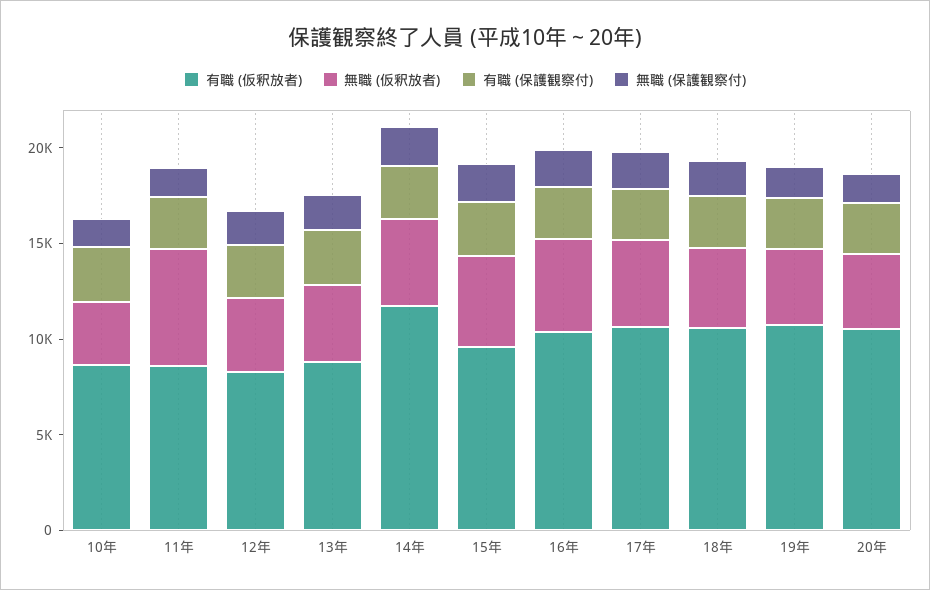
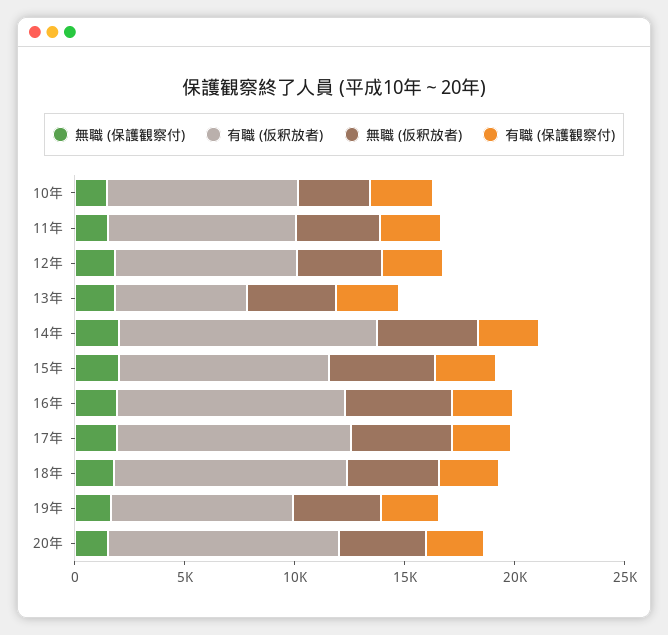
  {
    "有職 (仮釈放者)": {
      "10年": 9000,
      "11年": 9000,
      "12年": 8000,
-     "13年": 9000,
+     "13年": 6000,
      "14年": 12000,
      "15年": 10000,
      "16年": 10000,
      "17年": 11000,
      "18年": 11000,
-     "19年": 11000,
+     "19年": 8000,
      "20年": 11000
    },
    "無職 (仮釈放者)": {
      "10年": 3000,
-     "11年": 6000,
+     "11年": 4000,
      "12年": 4000,
      "13年": 4000,
      "14年": 5000,
      "15年": 5000,
      "16年": 5000,
      "17年": 5000,
      "18年": 4000,
      "19年": 4000,
      "20年": 4000
    },
    "有職 (保護観察付)": {
      "10年": 3000,
      "11年": 3000,
      "12年": 3000,
      "13年": 3000,
      "14年": 3000,
      "15年": 3000,
      "16年": 3000,
      "17年": 3000,
      "18年": 3000,
      "19年": 3000,
      "20年": 3000
    },
    "無職 (保護観察付)": {
      "10年": 1000,
      "11年": 1000,
      "12年": 2000,
      "13年": 2000,
      "14年": 2000,
      "15年": 2000,
      "16年": 2000,
      "17年": 2000,
      "18年": 2000,
      "19年": 2000,
      "20年": 2000
    }
  }

